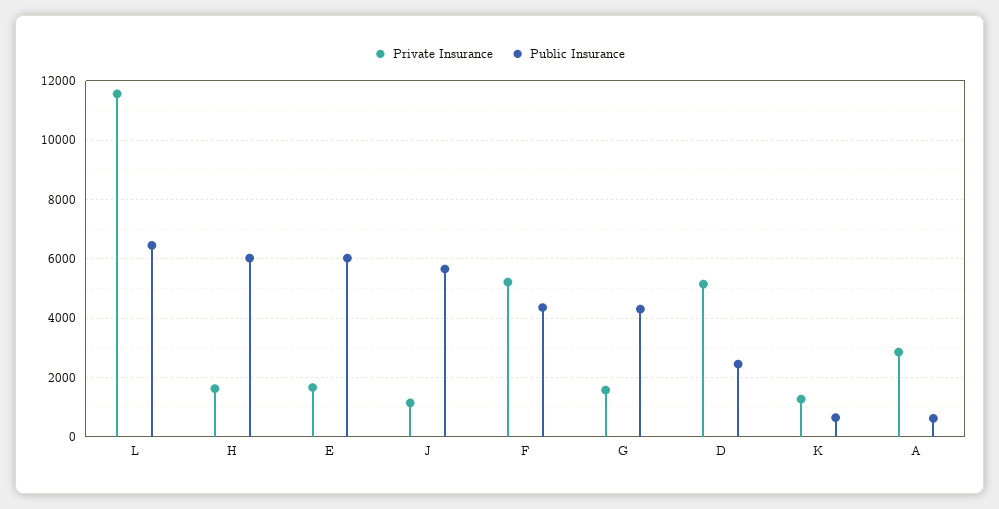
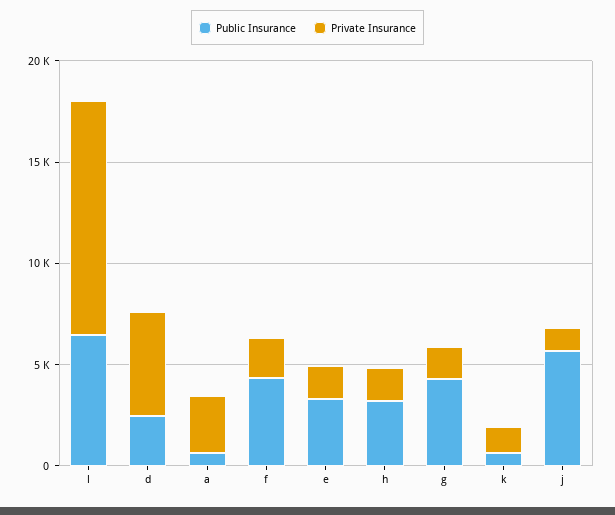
  {
    "Private Insurance": {
      "L": 11500,
      "H": 1500,
      "E": 1750,
      "J": 1250,
-     "F": 5250,
+     "F": 2000,
      "G": 1500,
      "D": 5250,
      "K": 1250,
      "A": 2750
    },
    "Public Insurance": {
      "L": 6500,
-     "H": 6000,
+     "H": 3000,
-     "E": 6000,
+     "E": 3000,
      "J": 5750,
      "F": 4250,
      "G": 4250,
      "D": 2500,
      "K": 750,
      "A": 500
    }
  }

